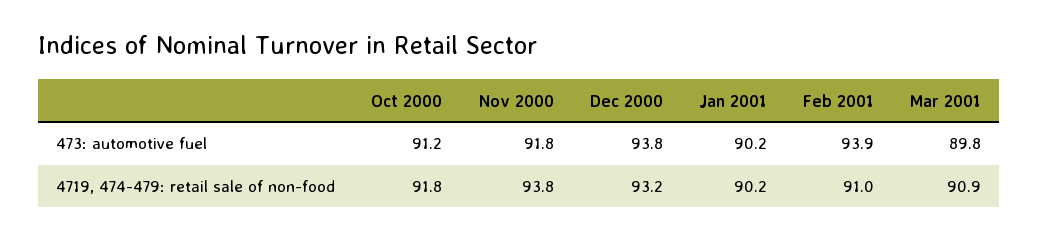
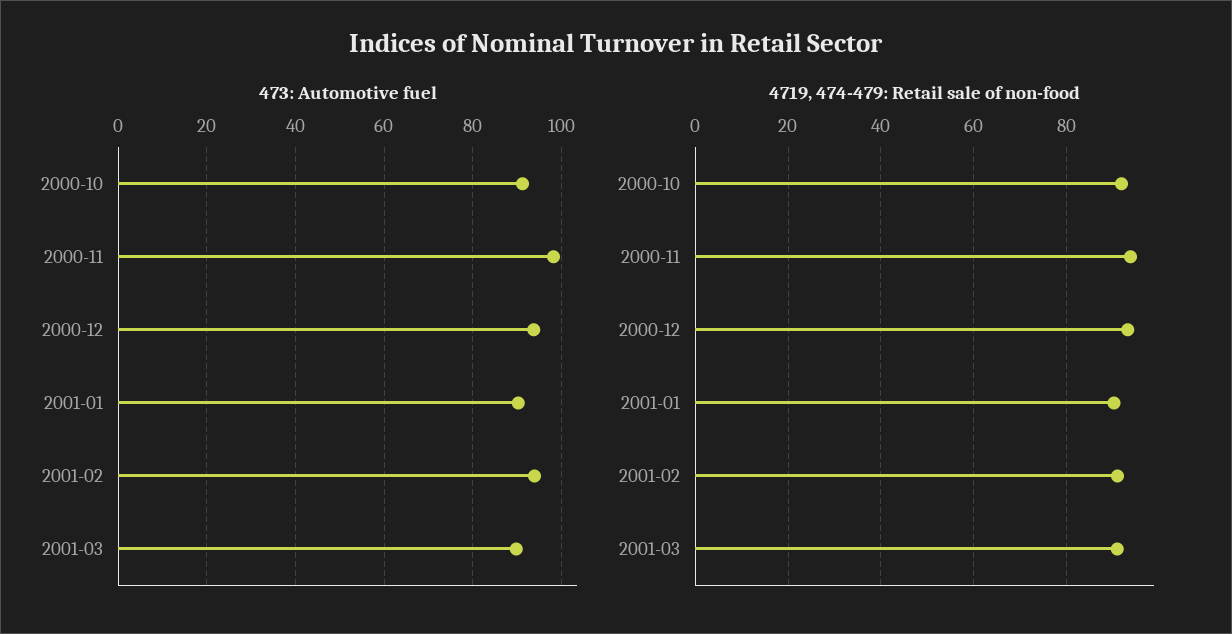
  {
    "473: automotive fuel": {
      "Oct 2000": 91.2,
-     "Nov 2000": 91.8,
+     "Nov 2000": 98,
      "Dec 2000": 93.8,
      "Jan 2001": 90.2,
      "Feb 2001": 93.9,
      "Mar 2001": 89.8
    },
    "4719, 474-479: retail sale of non-food": {
      "Oct 2000": 91.8,
      "Nov 2000": 93.8,
      "Dec 2000": 93.2,
      "Jan 2001": 90.2,
      "Feb 2001": 91,
      "Mar 2001": 90.9
    }
  }

